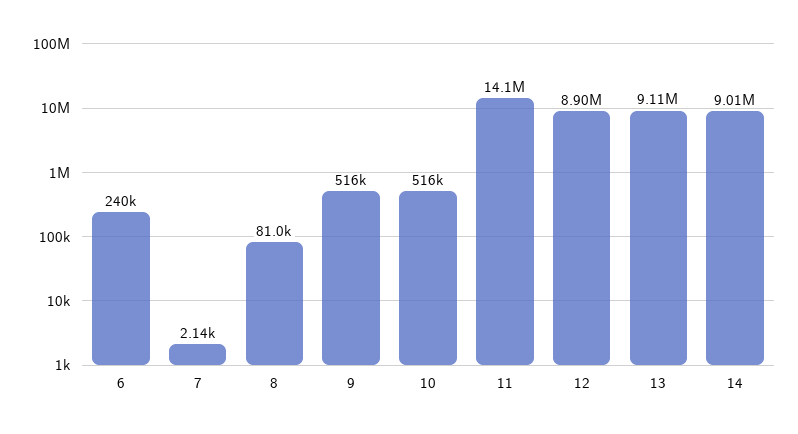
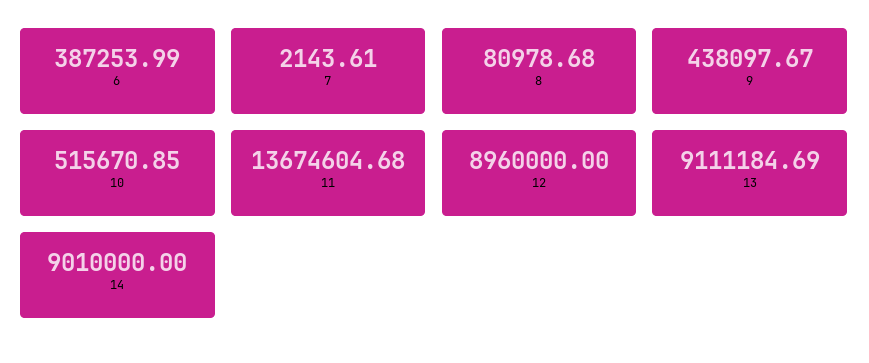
  {
-   "6": 240000,
+   "6": 387253.99,
    "7": 2143.61,
    "8": 80978.68,
-   "9": 516000,
+   "9": 438097.67,
    "10": 515670.85,
-   "11": 14100000,
+   "11": 13674604.68,
-   "12": 8900000,
+   "12": 8960000,
    "13": 9111184.69,
    "14": 9010000
  }

